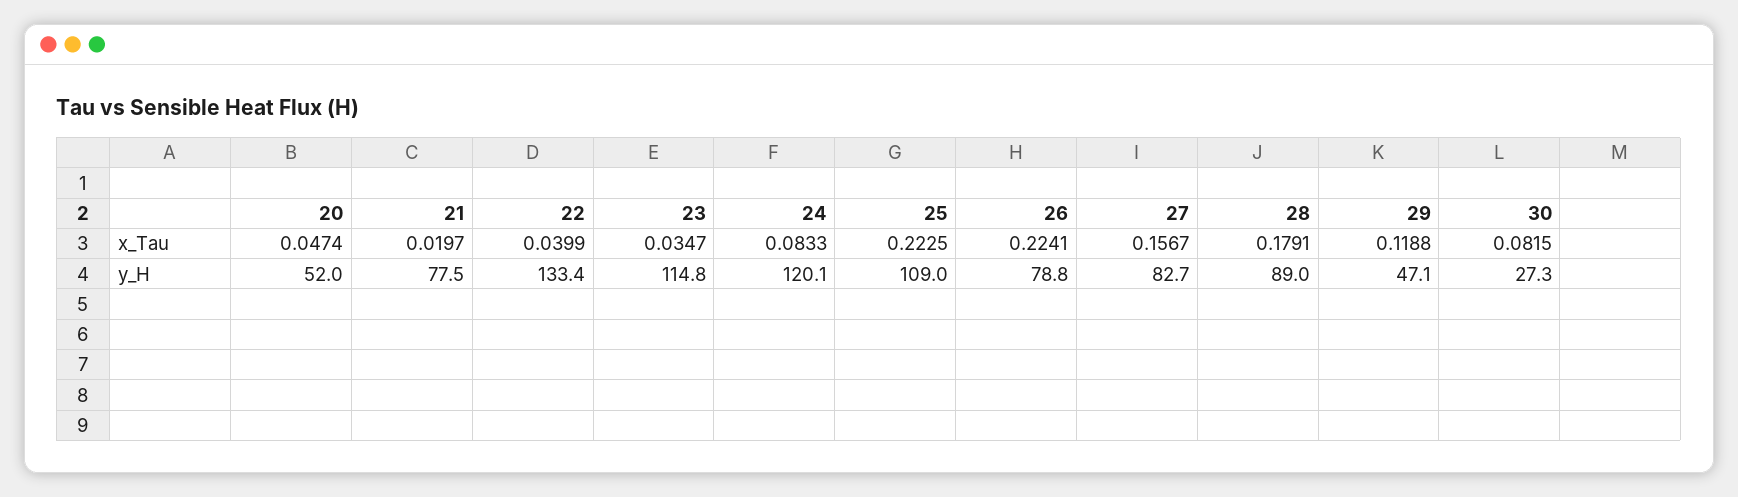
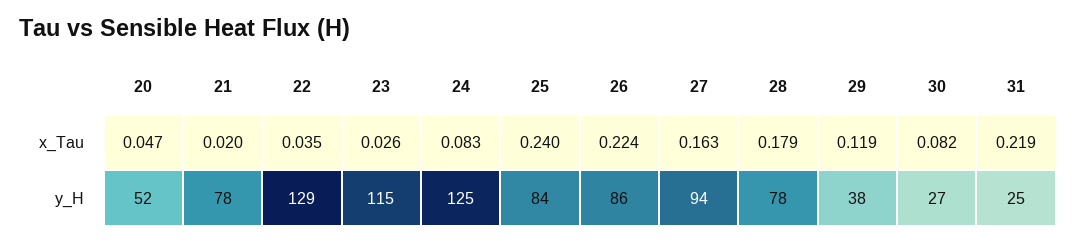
  {
    "20": {
      "x_Tau": 0.0474,
      "y_H": 52
    },
    "21": {
      "x_Tau": 0.0197,
      "y_H": 77.5
    },
    "22": {
-     "x_Tau": 0.0399,
+     "x_Tau": 0.035,
-     "y_H": 133.4
+     "y_H": 129
    },
    "23": {
-     "x_Tau": 0.0347,
+     "x_Tau": 0.026,
      "y_H": 114.8
    },
    "24": {
      "x_Tau": 0.0833,
-     "y_H": 120.1
+     "y_H": 125
    },
    "25": {
-     "x_Tau": 0.2225,
+     "x_Tau": 0.24,
-     "y_H": 109
+     "y_H": 84
    },
    "26": {
      "x_Tau": 0.2241,
-     "y_H": 78.8
+     "y_H": 86
    },
    "27": {
-     "x_Tau": 0.1567,
+     "x_Tau": 0.163,
-     "y_H": 82.7
+     "y_H": 94
    },
    "28": {
      "x_Tau": 0.1791,
-     "y_H": 89
+     "y_H": 78
    },
    "29": {
      "x_Tau": 0.1188,
-     "y_H": 47.1
+     "y_H": 38
    },
    "30": {
      "x_Tau": 0.0815,
      "y_H": 27.3
-   }
+   },
+   "31": {
+     "x_Tau": 0.219,
+     "y_H": 25
+   }
  }

